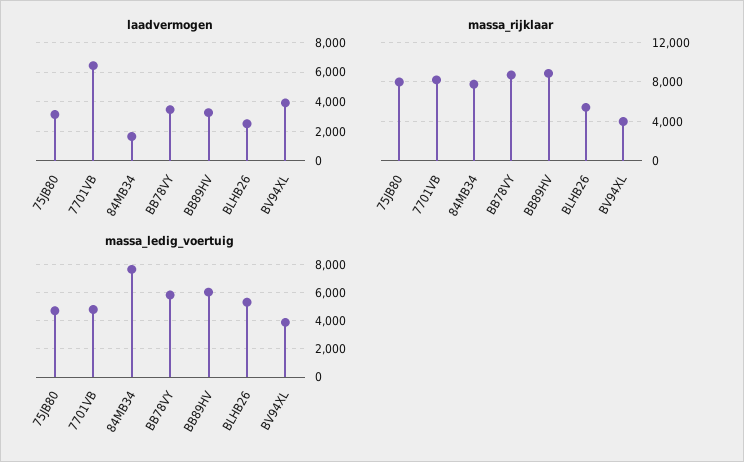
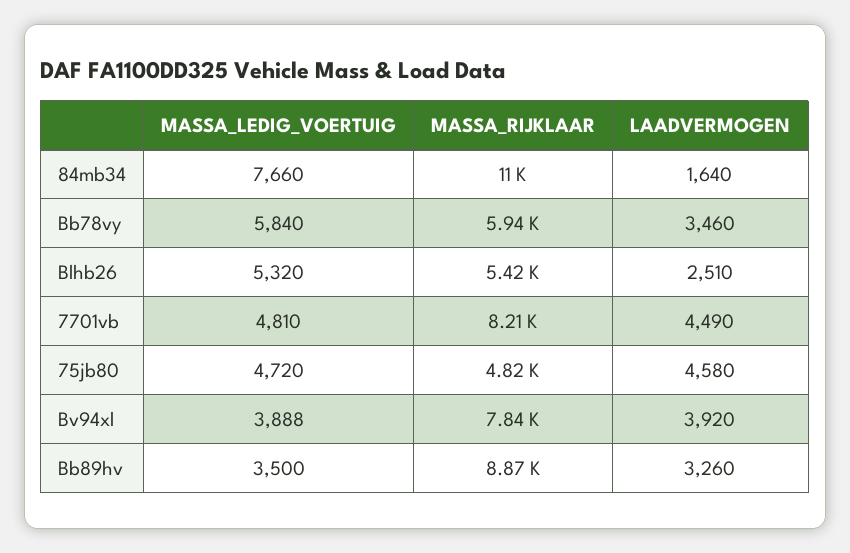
  {
    "laadvermogen": {
-     "75JB80": 3000,
+     "75JB80": 4580,
-     "7701VB": 6500,
+     "7701VB": 4490,
      "84MB34": 1640,
      "BB78VY": 3460,
      "BB89HV": 3260,
      "BLHB26": 2510,
      "BV94XL": 3920
    },
    "massa_rijklaar": {
-     "75JB80": 8000,
+     "75JB80": 4820,
      "7701VB": 8210,
-     "84MB34": 8000,
+     "84MB34": 11000,
-     "BB78VY": 9000,
+     "BB78VY": 5940,
      "BB89HV": 8870,
      "BLHB26": 5420,
-     "BV94XL": 4000
+     "BV94XL": 7840
    },
    "massa_ledig_voertuig": {
      "75JB80": 4720,
      "7701VB": 4810,
      "84MB34": 7660,
      "BB78VY": 5840,
-     "BB89HV": 6000,
+     "BB89HV": 3500,
      "BLHB26": 5320,
      "BV94XL": 3888
    }
  }

